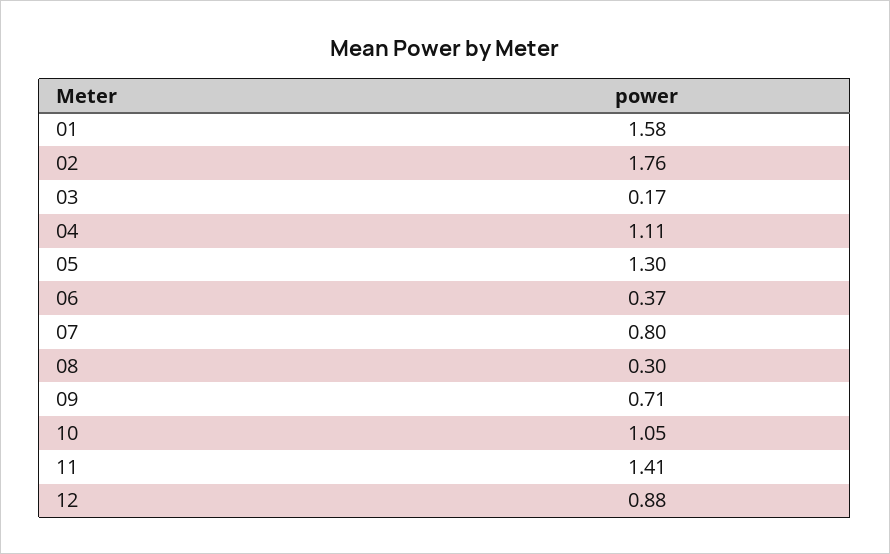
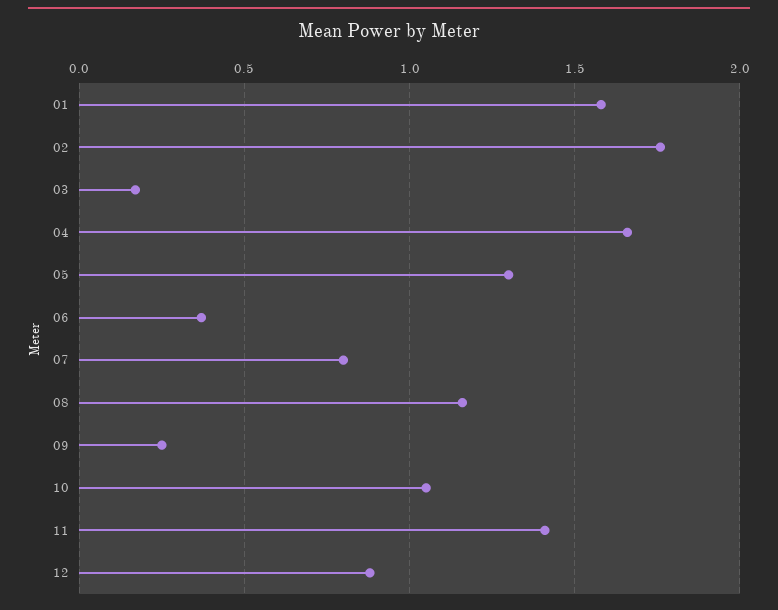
  {
    "01": 1.58,
    "02": 1.76,
    "03": 0.17,
-   "04": 1.11,
+   "04": 1.65,
    "05": 1.3,
    "06": 0.37,
    "07": 0.8,
-   "08": 0.3,
+   "08": 1.15,
-   "09": 0.71,
+   "09": 0.25,
    "10": 1.05,
    "11": 1.41,
    "12": 0.88
  }

